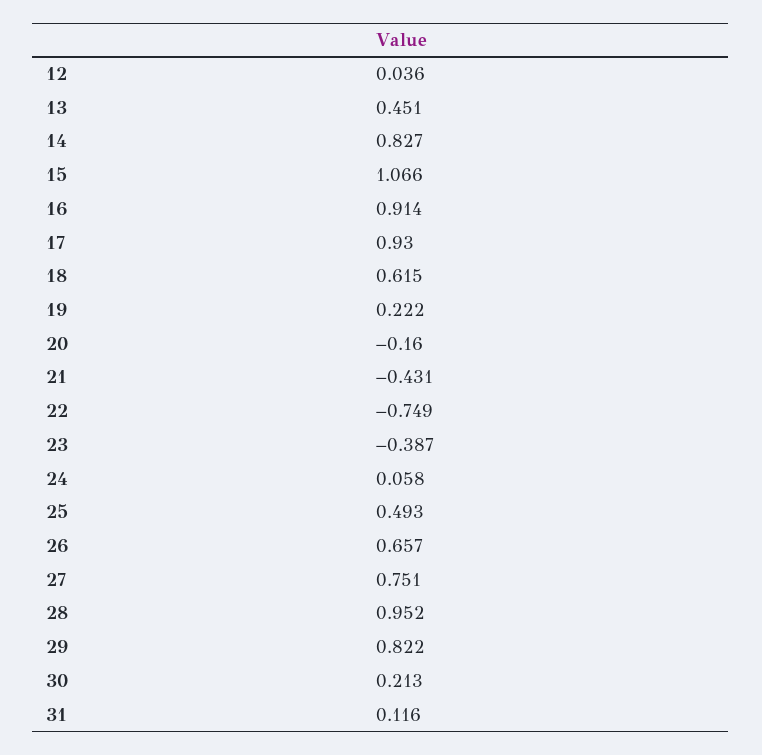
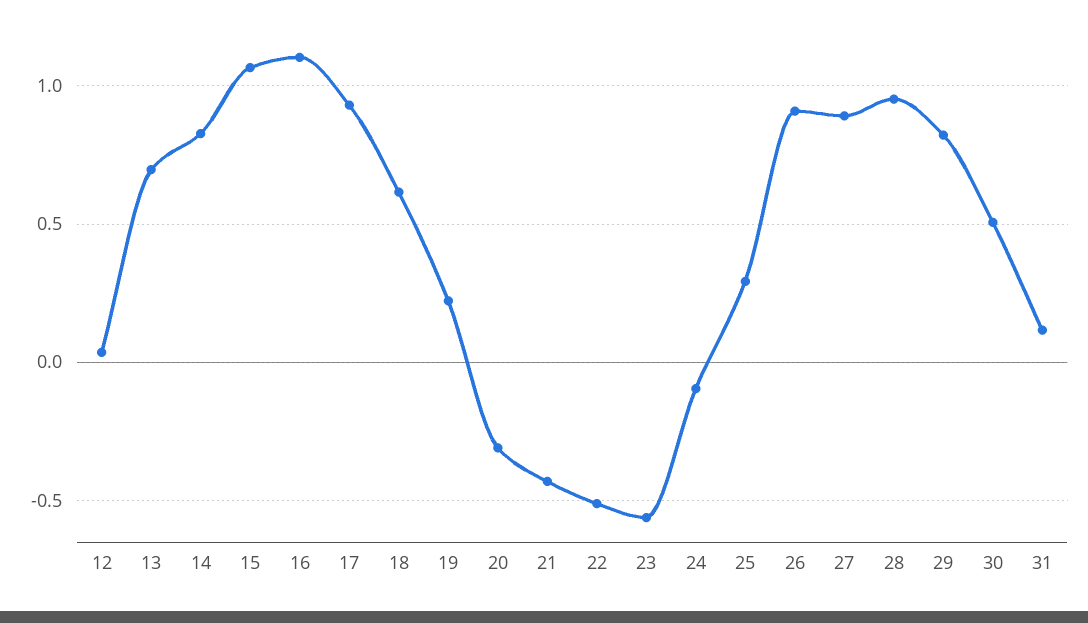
  {
    "12": 0.036,
-   "13": 0.451,
+   "13": 0.7,
    "14": 0.827,
    "15": 1.066,
-   "16": 0.914,
+   "16": 1.1,
    "17": 0.93,
    "18": 0.615,
    "19": 0.222,
-   "20": -0.16,
+   "20": -0.3,
    "21": -0.431,
-   "22": -0.749,
+   "22": -0.5,
-   "23": -0.387,
+   "23": -0.55,
-   "24": 0.058,
+   "24": -0.1,
-   "25": 0.493,
+   "25": 0.3,
-   "26": 0.657,
+   "26": 0.9,
-   "27": 0.751,
+   "27": 0.9,
    "28": 0.952,
    "29": 0.822,
-   "30": 0.213,
+   "30": 0.5,
    "31": 0.116
  }

